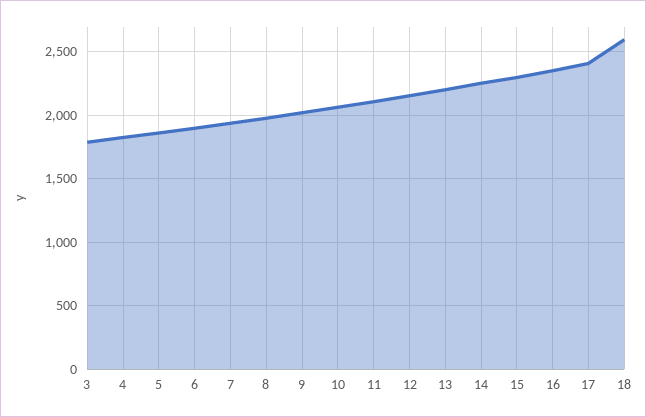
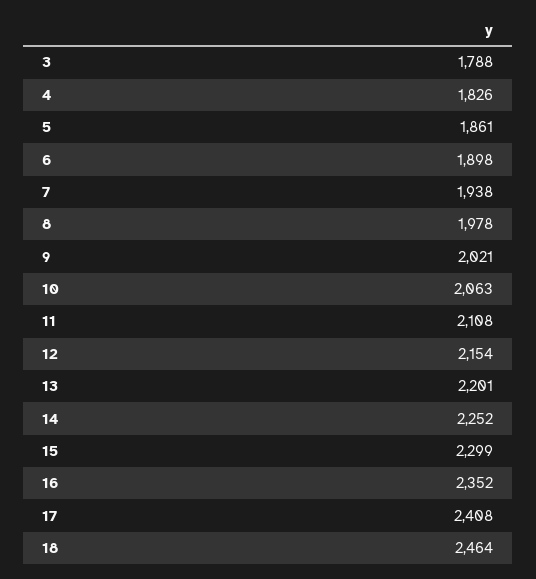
  {
    "3": 1788,
    "4": 1826,
    "5": 1861,
    "6": 1898,
    "7": 1938,
    "8": 1978,
    "9": 2021,
    "10": 2063,
    "11": 2108,
    "12": 2154,
    "13": 2201,
    "14": 2252,
    "15": 2299,
    "16": 2352,
    "17": 2408,
-   "18": 2600
+   "18": 2464
  }

